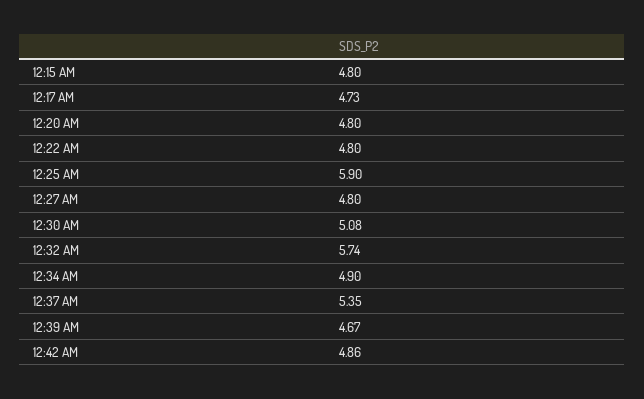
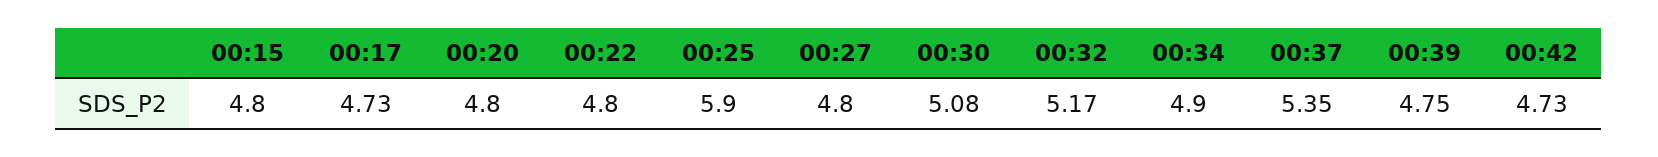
  {
    "12:15 AM": 4.8,
    "12:17 AM": 4.73,
    "12:20 AM": 4.8,
    "12:22 AM": 4.8,
    "12:25 AM": 5.9,
    "12:27 AM": 4.8,
    "12:30 AM": 5.08,
-   "12:32 AM": 5.74,
+   "12:32 AM": 5.17,
    "12:34 AM": 4.9,
    "12:37 AM": 5.35,
-   "12:39 AM": 4.67,
+   "12:39 AM": 4.75,
-   "12:42 AM": 4.86
+   "12:42 AM": 4.73
  }

